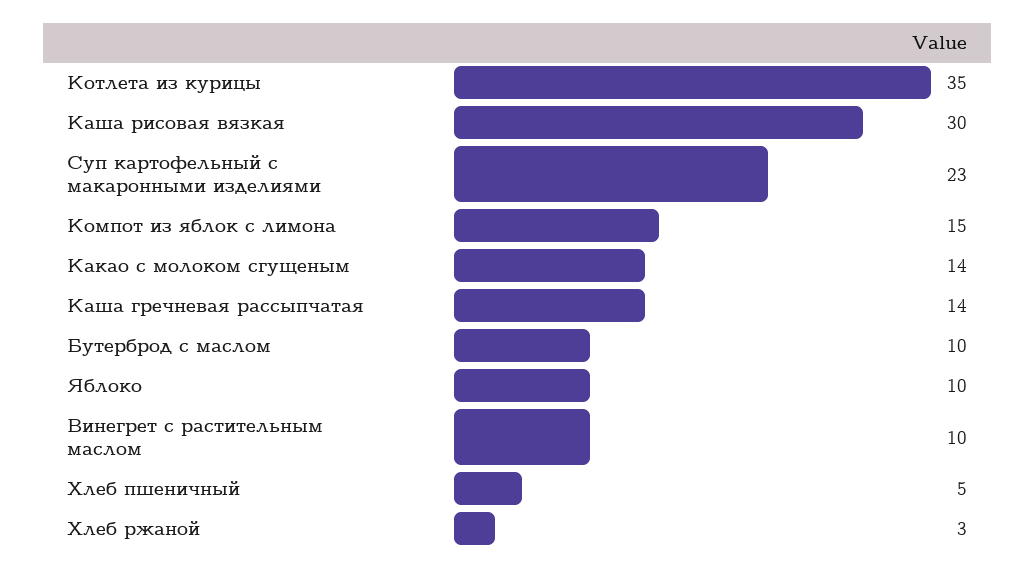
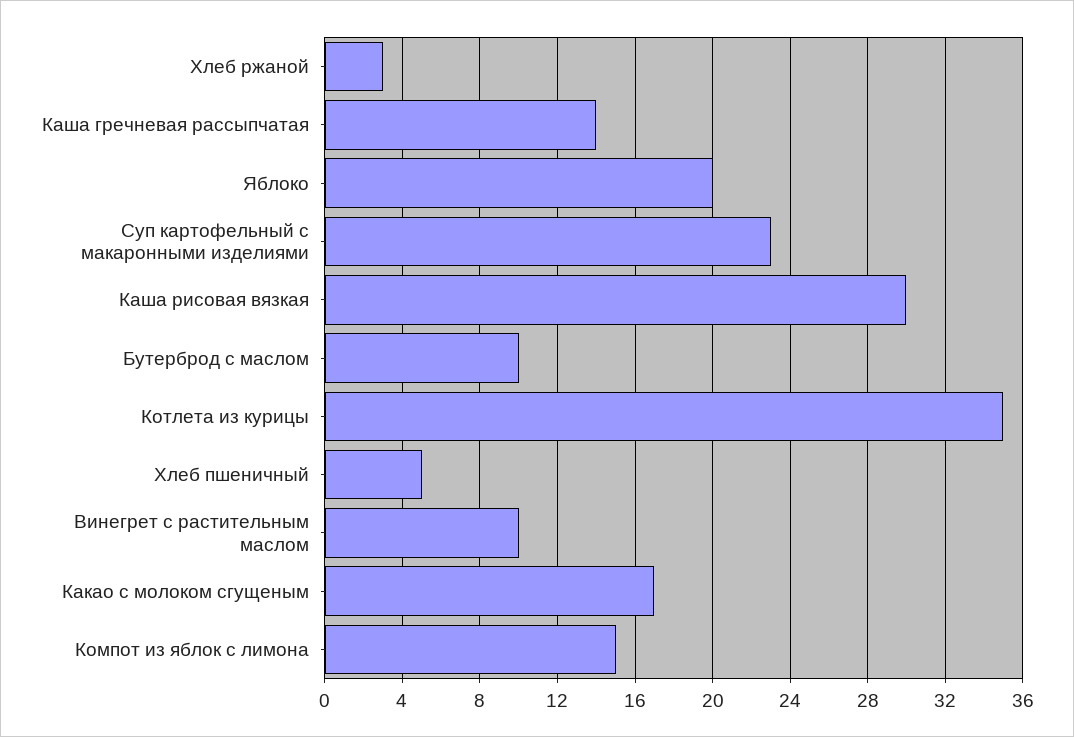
  {
    "Котлета из курицы": 35,
    "Каша рисовая вязкая": 30,
    "Суп картофельный с макаронными изделиями": 23,
    "Компот из яблок с лимона": 15,
-   "Какао с молоком сгущеным": 14,
+   "Какао с молоком сгущеным": 17,
    "Каша гречневая рассыпчатая": 14,
    "Бутерброд с маслом": 10,
-   "Яблоко": 10,
+   "Яблоко": 20,
    "Винегрет с растительным маслом": 10,
    "Хлеб пшеничный": 5,
    "Хлеб ржаной": 3
  }

